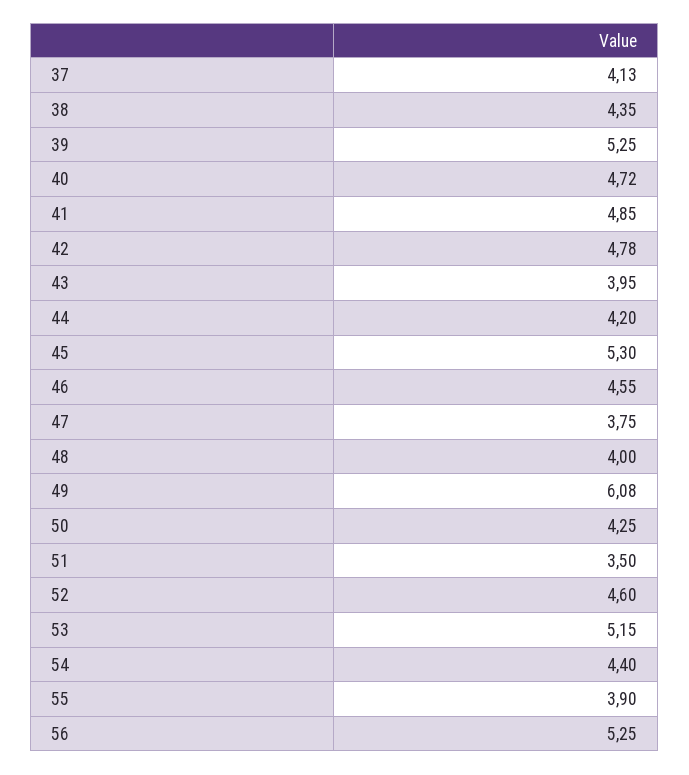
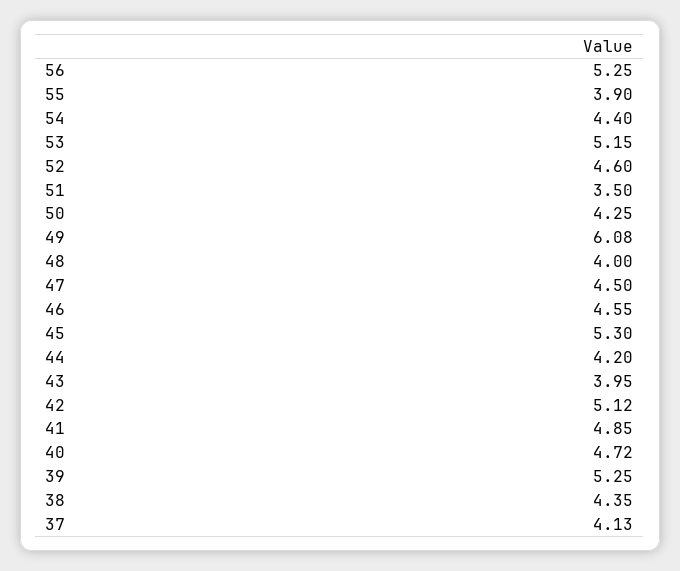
  {
    "37": 4.13,
    "38": 4.35,
    "39": 5.25,
    "40": 4.72,
    "41": 4.85,
-   "42": 4.78,
+   "42": 5.12,
    "43": 3.95,
    "44": 4.2,
    "45": 5.3,
    "46": 4.55,
-   "47": 3.75,
+   "47": 4.5,
    "48": 4,
    "49": 6.08,
    "50": 4.25,
    "51": 3.5,
    "52": 4.6,
    "53": 5.15,
    "54": 4.4,
    "55": 3.9,
    "56": 5.25
  }

